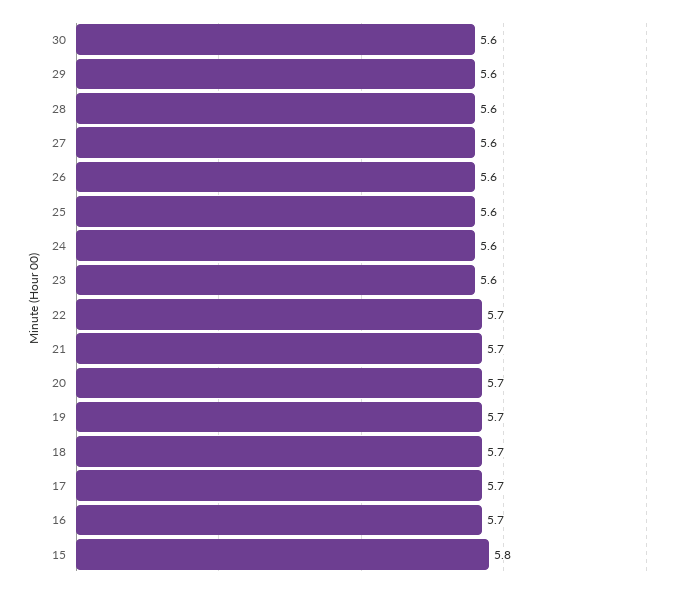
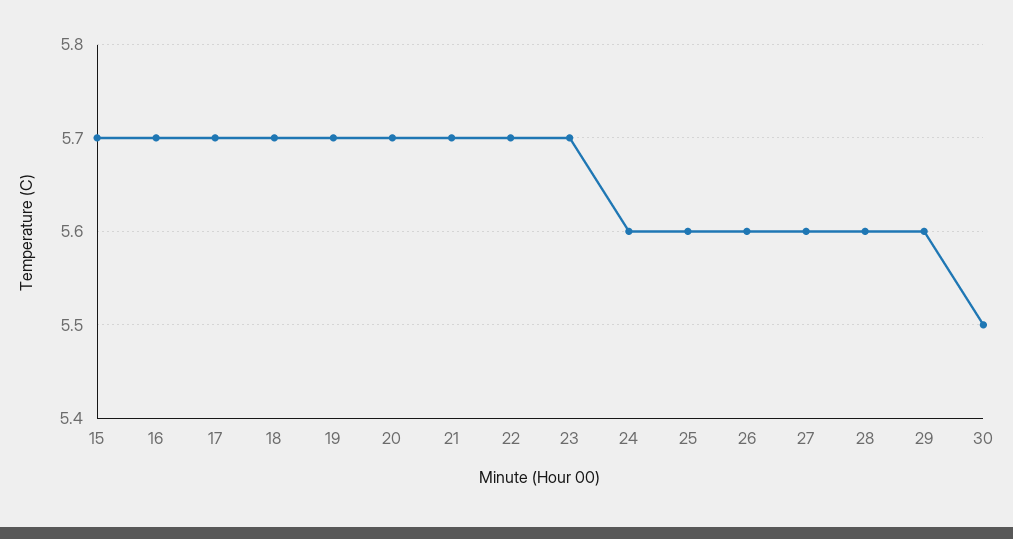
  {
-   "30": 5.6,
+   "30": 5.5,
    "29": 5.6,
    "28": 5.6,
    "27": 5.6,
    "26": 5.6,
    "25": 5.6,
    "24": 5.6,
-   "23": 5.6,
+   "23": 5.7,
    "22": 5.7,
    "21": 5.7,
    "20": 5.7,
    "19": 5.7,
    "18": 5.7,
    "17": 5.7,
    "16": 5.7,
-   "15": 5.8
+   "15": 5.7
  }

